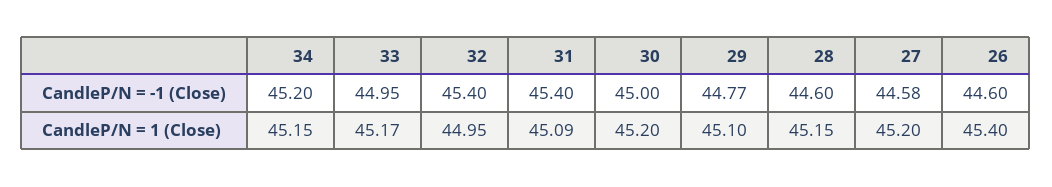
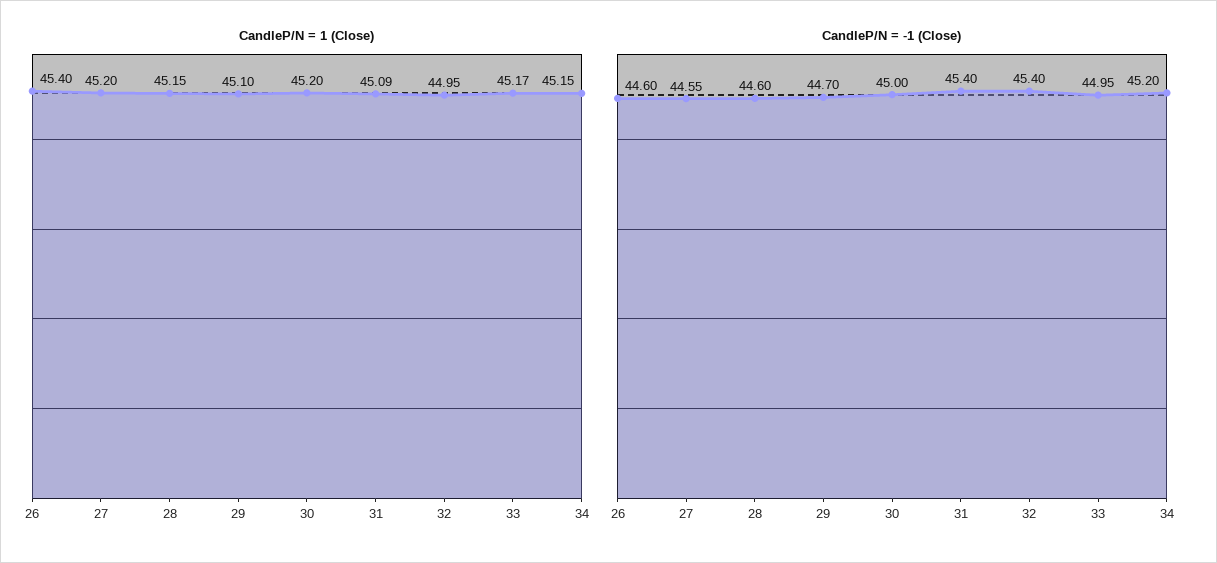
  {
    "CandleP/N = -1 (Close)": {
      "34": 45.2,
      "33": 44.95,
      "32": 45.4,
      "31": 45.4,
      "30": 45,
-     "29": 44.77,
+     "29": 44.7,
      "28": 44.6,
-     "27": 44.58,
+     "27": 44.55,
      "26": 44.6
    },
    "CandleP/N = 1 (Close)": {
      "34": 45.15,
      "33": 45.17,
      "32": 44.95,
      "31": 45.09,
      "30": 45.2,
      "29": 45.1,
      "28": 45.15,
      "27": 45.2,
      "26": 45.4
    }
  }

